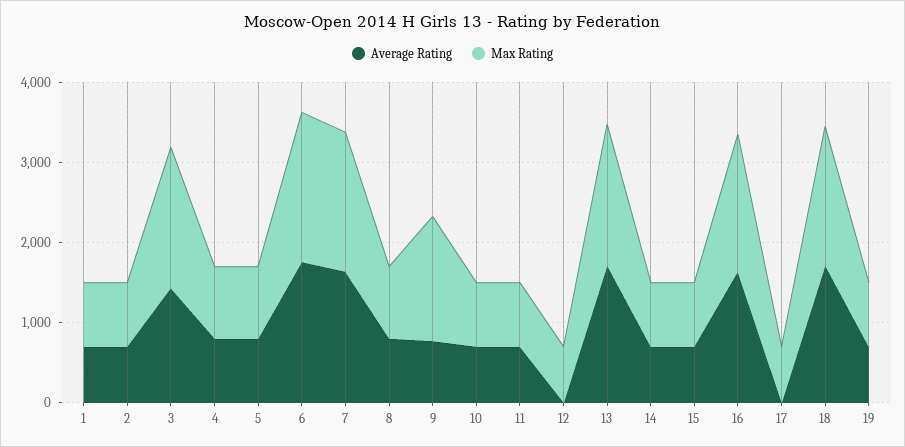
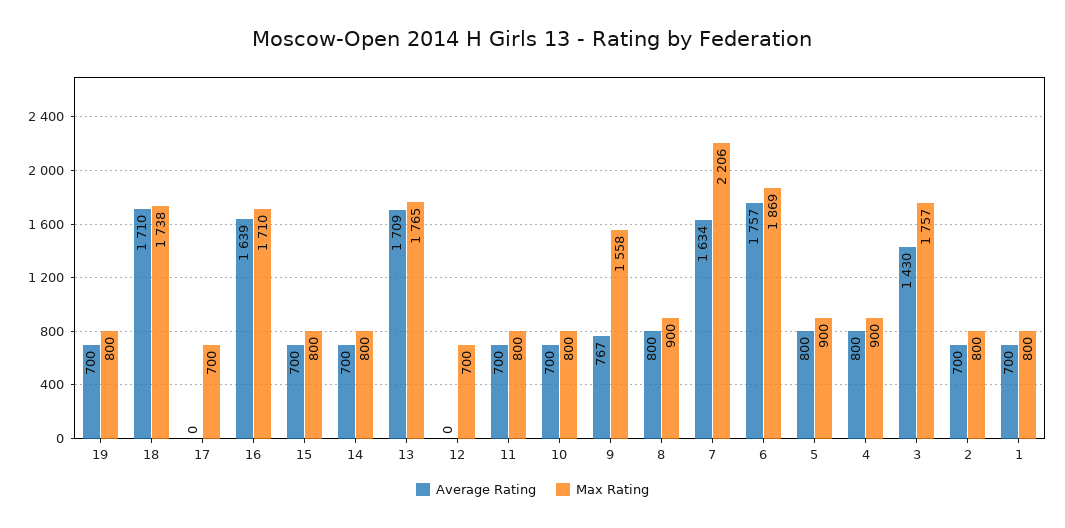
  {
    "Average Rating": {
      "1": 700,
      "2": 700,
      "3": 1430,
      "4": 800,
      "5": 800,
      "6": 1757,
      "7": 1634,
      "8": 800,
      "9": 767,
      "10": 700,
      "11": 700,
      "12": 0,
      "13": 1709,
      "14": 700,
      "15": 700,
      "16": 1639,
      "17": 0,
      "18": 1710,
      "19": 700
    },
    "Max Rating": {
      "1": 800,
      "2": 800,
      "3": 1757,
      "4": 900,
      "5": 900,
      "6": 1869,
-     "7": 1800,
+     "7": 2206,
      "8": 900,
      "9": 1558,
      "10": 800,
      "11": 800,
      "12": 700,
      "13": 1765,
      "14": 800,
      "15": 800,
      "16": 1710,
      "17": 700,
      "18": 1738,
      "19": 800
    }
  }

